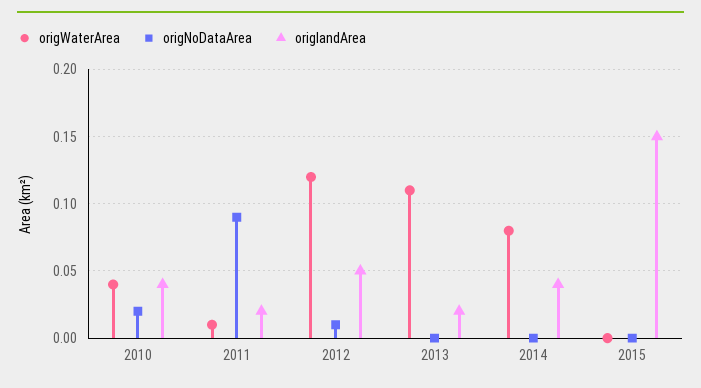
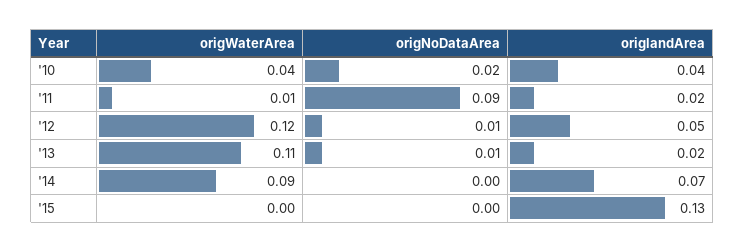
  {
    "origWaterArea": {
      "2010": 0.04,
      "2011": 0.01,
      "2012": 0.12,
      "2013": 0.11,
-     "2014": 0.08,
+     "2014": 0.09,
      "2015": 0
    },
    "origNoDataArea": {
      "2010": 0.02,
      "2011": 0.09,
      "2012": 0.01,
-     "2013": 0,
+     "2013": 0.01,
      "2014": 0,
      "2015": 0
    },
    "origlandArea": {
      "2010": 0.04,
      "2011": 0.02,
      "2012": 0.05,
      "2013": 0.02,
-     "2014": 0.04,
+     "2014": 0.07,
-     "2015": 0.15
+     "2015": 0.13
    }
  }

